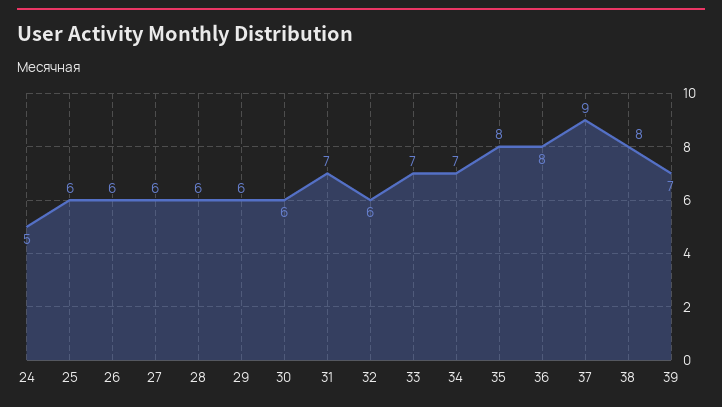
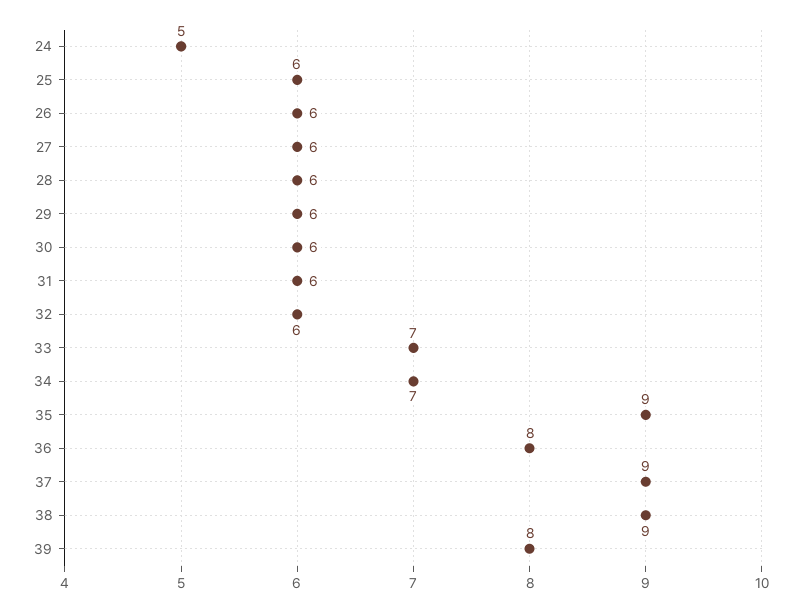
  {
    "24": 5,
    "25": 6,
    "26": 6,
    "27": 6,
    "28": 6,
    "29": 6,
    "30": 6,
-   "31": 7,
+   "31": 6,
    "32": 6,
    "33": 7,
    "34": 7,
-   "35": 8,
+   "35": 9,
    "36": 8,
    "37": 9,
-   "38": 8,
+   "38": 9,
-   "39": 7
+   "39": 8
  }

